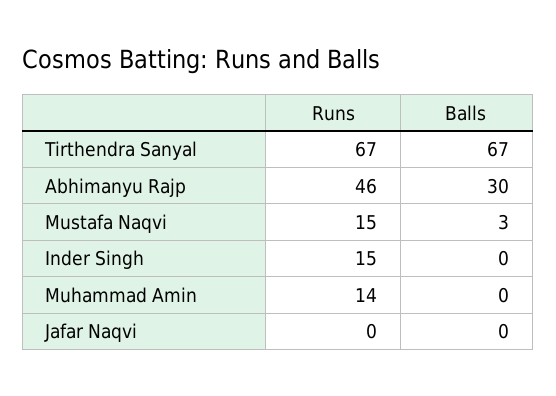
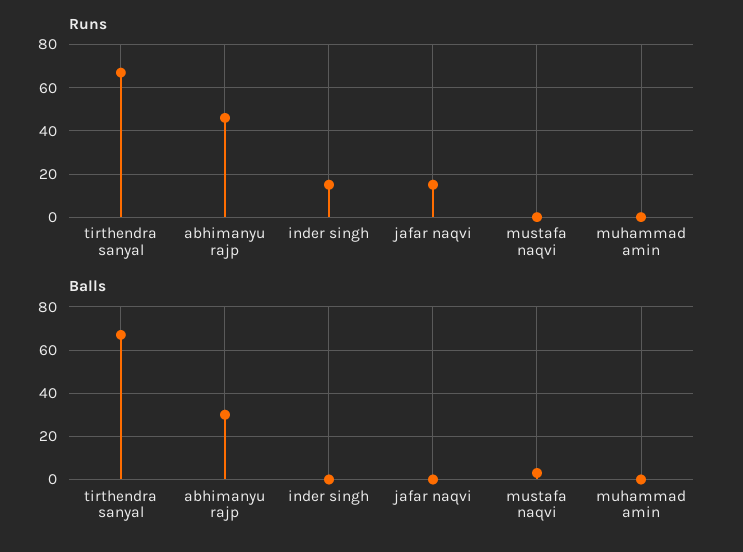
  {
    "Runs": {
      "Tirthendra Sanyal": 67,
      "Abhimanyu Rajp": 46,
-     "Mustafa Naqvi": 15,
+     "Mustafa Naqvi": 0,
      "Inder Singh": 15,
-     "Muhammad Amin": 14,
+     "Muhammad Amin": 0,
-     "Jafar Naqvi": 0
+     "Jafar Naqvi": 15
    },
    "Balls": {
      "Tirthendra Sanyal": 67,
      "Abhimanyu Rajp": 30,
      "Mustafa Naqvi": 3,
      "Inder Singh": 0,
      "Muhammad Amin": 0,
      "Jafar Naqvi": 0
    }
  }

